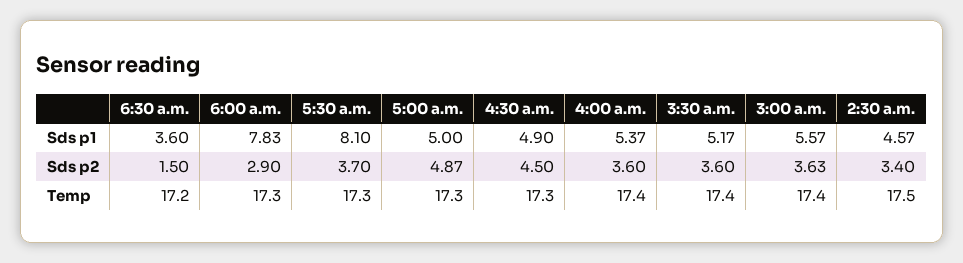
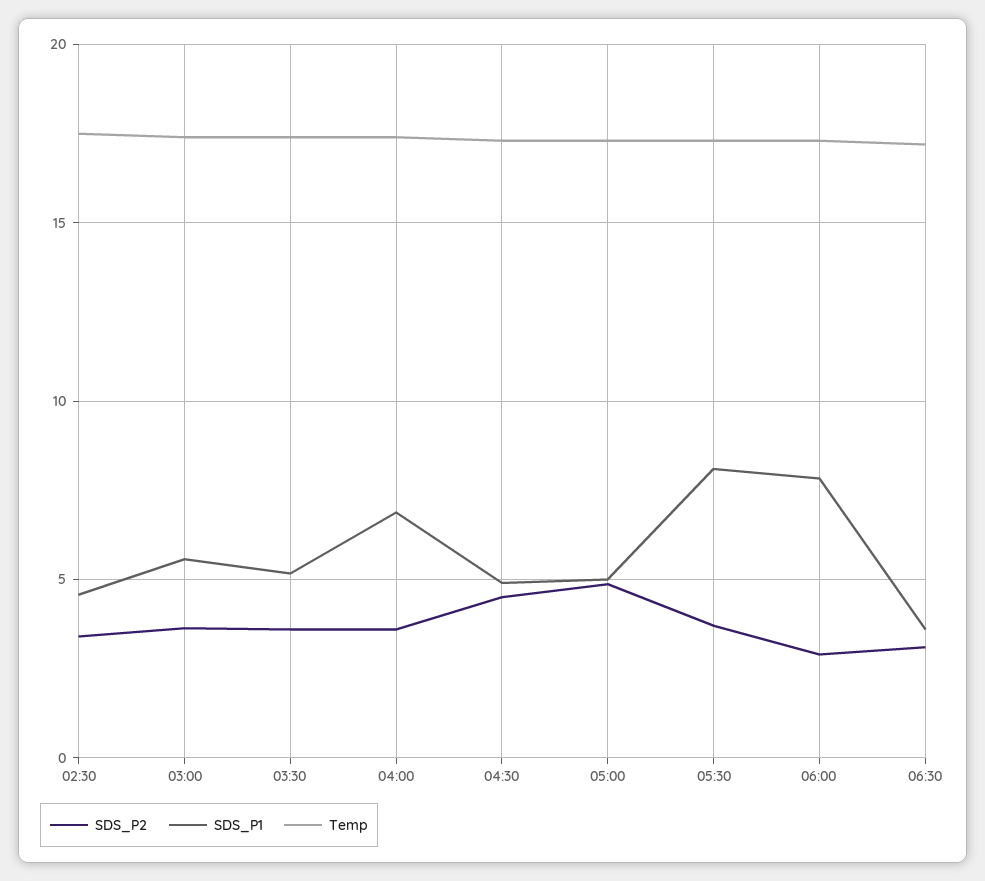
  {
    "Sds p1": {
      "6:30 a.m.": 3.6,
      "6:00 a.m.": 7.83,
      "5:30 a.m.": 8.1,
      "5:00 a.m.": 5,
      "4:30 a.m.": 4.9,
-     "4:00 a.m.": 5.37,
+     "4:00 a.m.": 7,
      "3:30 a.m.": 5.17,
      "3:00 a.m.": 5.57,
      "2:30 a.m.": 4.57
    },
    "Sds p2": {
-     "6:30 a.m.": 1.5,
+     "6:30 a.m.": 3,
      "6:00 a.m.": 2.9,
      "5:30 a.m.": 3.7,
      "5:00 a.m.": 4.87,
      "4:30 a.m.": 4.5,
      "4:00 a.m.": 3.6,
      "3:30 a.m.": 3.6,
      "3:00 a.m.": 3.63,
      "2:30 a.m.": 3.4
    },
    "Temp": {
      "6:30 a.m.": 17.2,
      "6:00 a.m.": 17.3,
      "5:30 a.m.": 17.3,
      "5:00 a.m.": 17.3,
      "4:30 a.m.": 17.3,
      "4:00 a.m.": 17.4,
      "3:30 a.m.": 17.4,
      "3:00 a.m.": 17.4,
      "2:30 a.m.": 17.5
    }
  }

